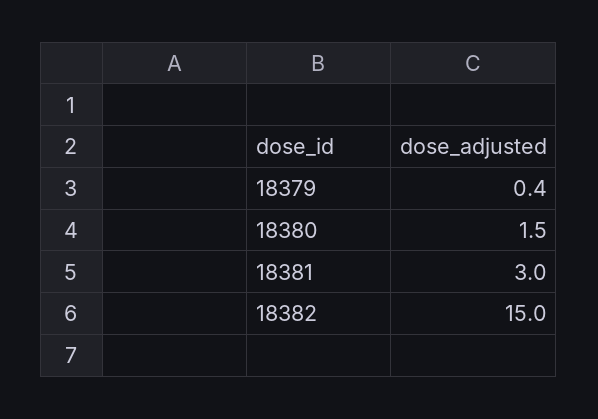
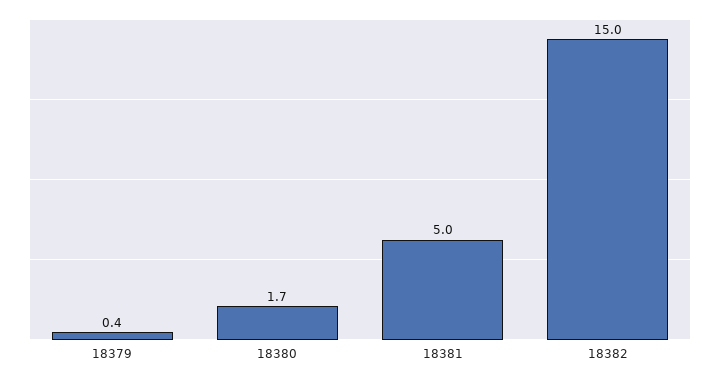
  {
    "18379": 0.4,
-   "18380": 1.5,
+   "18380": 1.7,
-   "18381": 3,
+   "18381": 5,
    "18382": 15
  }

